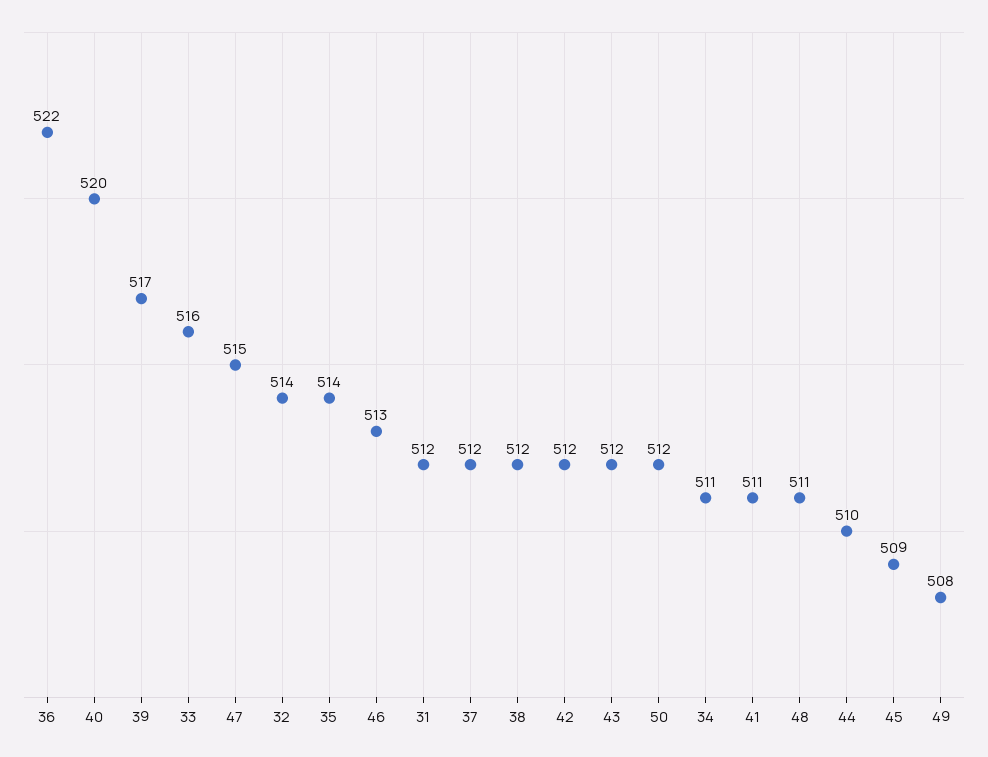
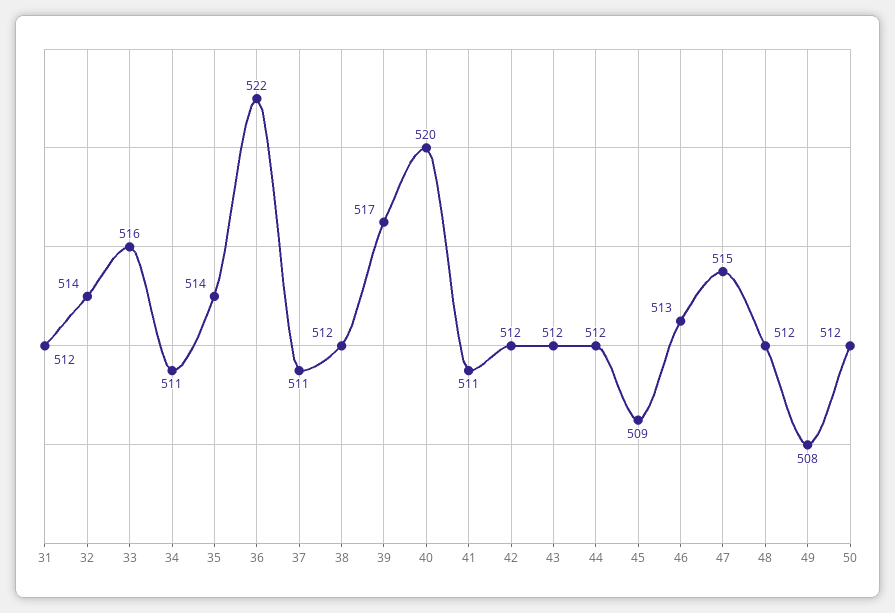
  {
    "36": 522,
    "40": 520,
    "39": 517,
    "33": 516,
    "47": 515,
    "32": 514,
    "35": 514,
    "46": 513,
    "31": 512,
-   "37": 512,
+   "37": 511,
    "38": 512,
    "42": 512,
    "43": 512,
    "50": 512,
    "34": 511,
    "41": 511,
-   "48": 511,
+   "48": 512,
-   "44": 510,
+   "44": 512,
    "45": 509,
    "49": 508
  }

